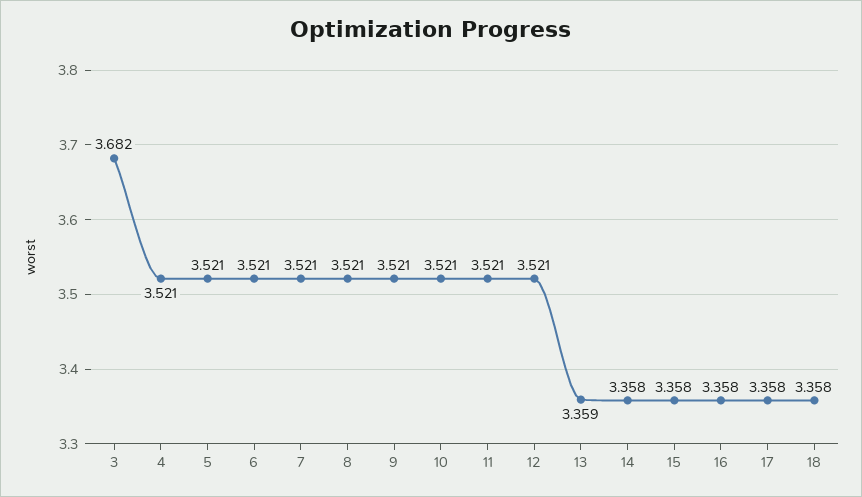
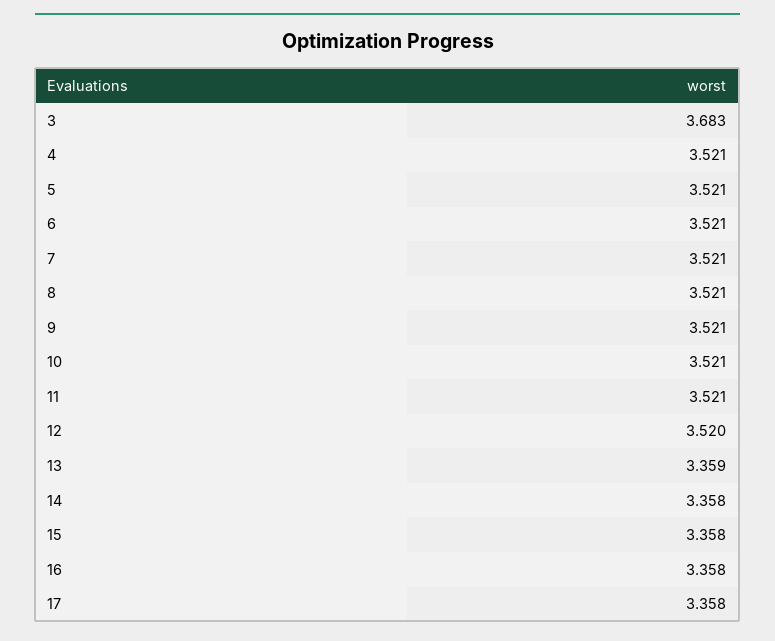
  {
-   "3": 3.682,
+   "3": 3.683,
    "4": 3.521,
    "5": 3.521,
    "6": 3.521,
    "7": 3.521,
    "8": 3.521,
    "9": 3.521,
    "10": 3.521,
    "11": 3.521,
-   "12": 3.521,
+   "12": 3.52,
    "13": 3.359,
    "14": 3.358,
    "15": 3.358,
    "16": 3.358,
-   "17": 3.358,
+   "17": 3.358
-   "18": 3.358
  }

